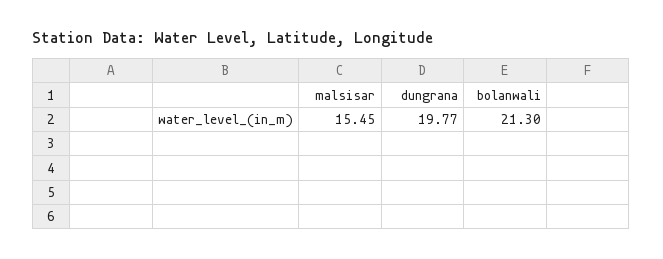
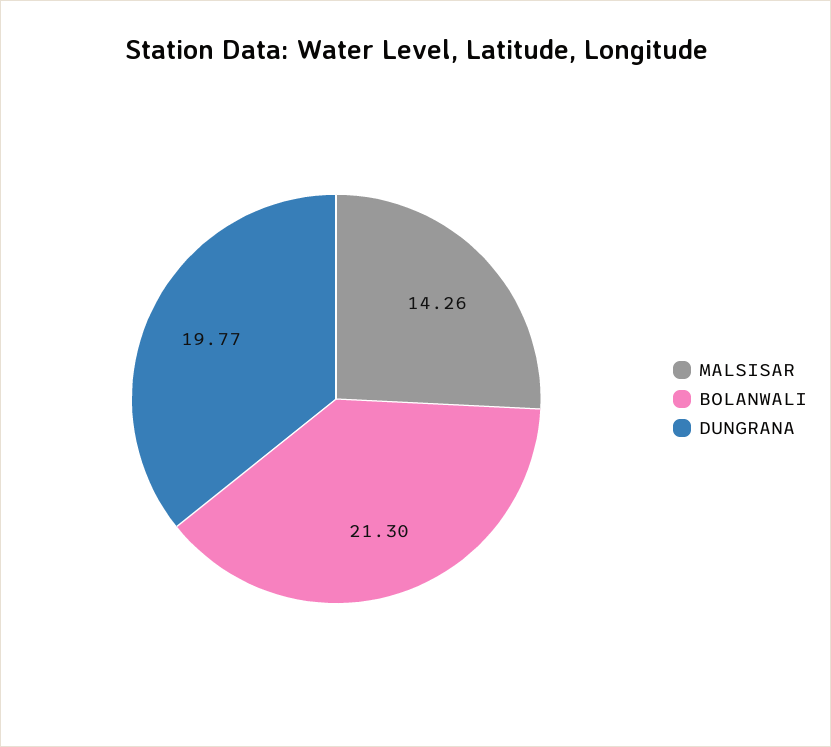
  {
-   "malsisar": 15.45,
+   "malsisar": 14.26,
    "dungrana": 19.77,
    "bolanwali": 21.3
  }

